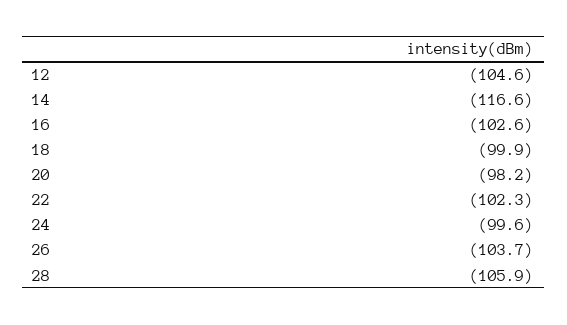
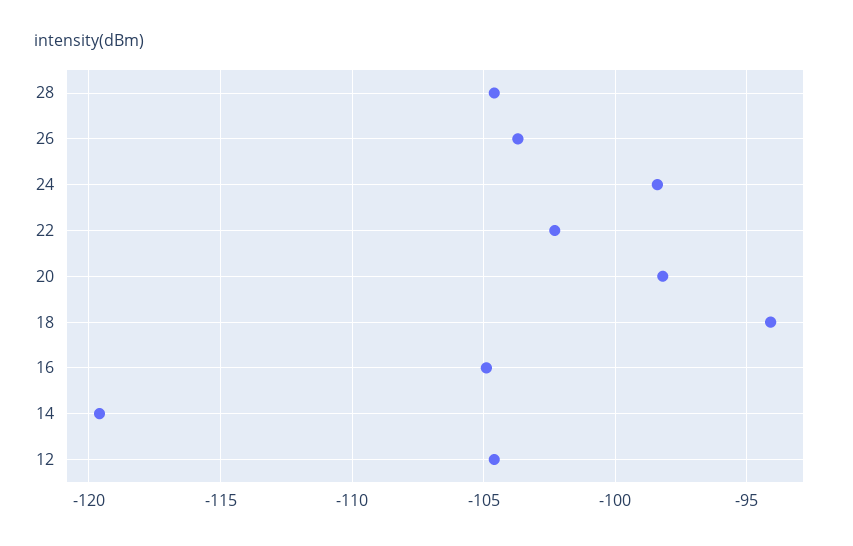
  {
    "12": -104.6,
-   "14": -116.6,
+   "14": -119.5,
-   "16": -102.6,
+   "16": -105,
-   "18": -99.9,
+   "18": -94,
    "20": -98.2,
    "22": -102.3,
-   "24": -99.6,
+   "24": -98.5,
    "26": -103.7,
-   "28": -105.9
+   "28": -104.5
  }

